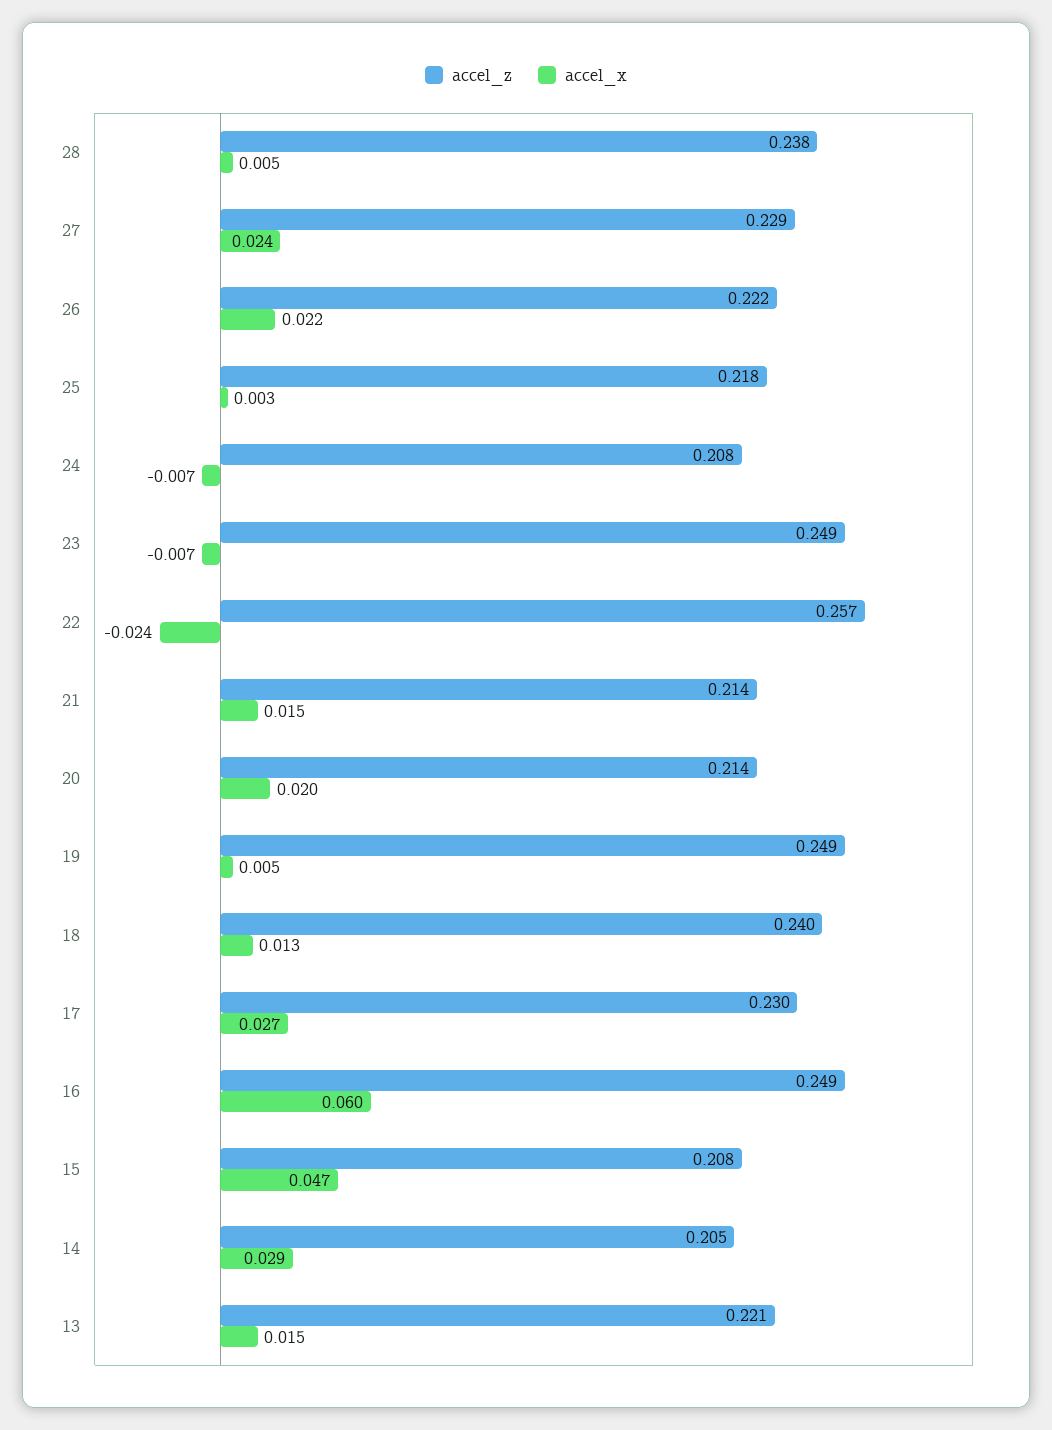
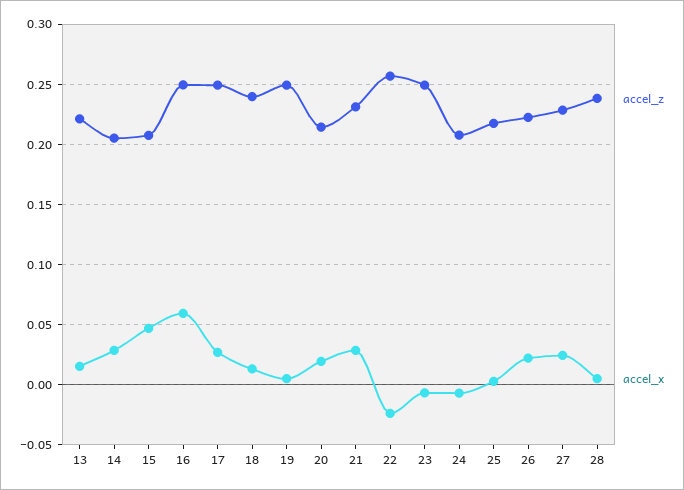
  {
    "accel_z": {
      "28": 0.238,
      "27": 0.229,
      "26": 0.222,
      "25": 0.218,
      "24": 0.208,
      "23": 0.249,
      "22": 0.257,
-     "21": 0.214,
+     "21": 0.23,
      "20": 0.214,
      "19": 0.249,
      "18": 0.24,
-     "17": 0.23,
+     "17": 0.25,
      "16": 0.249,
      "15": 0.208,
      "14": 0.205,
      "13": 0.221
    },
    "accel_x": {
      "28": 0.005,
      "27": 0.024,
      "26": 0.022,
      "25": 0.003,
      "24": -0.007,
      "23": -0.007,
      "22": -0.024,
-     "21": 0.015,
+     "21": 0.03,
      "20": 0.02,
      "19": 0.005,
      "18": 0.013,
      "17": 0.027,
      "16": 0.06,
      "15": 0.047,
      "14": 0.029,
      "13": 0.015
    }
  }

